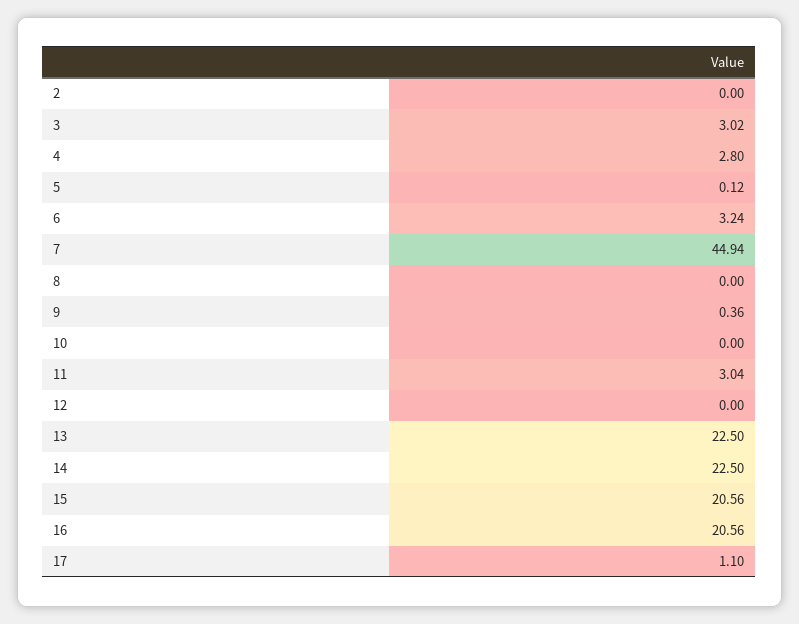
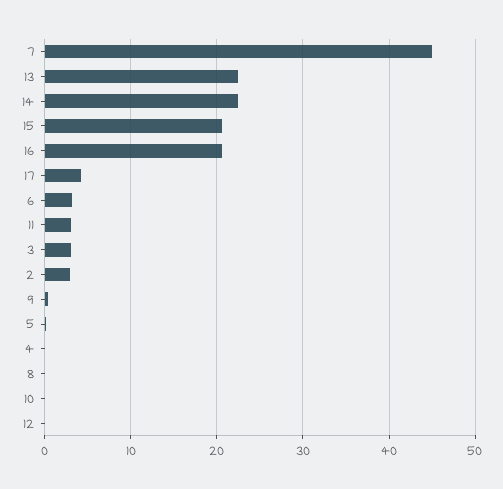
  {
-   "2": 0,
+   "2": 3,
    "3": 3.02,
-   "4": 2.8,
+   "4": 0,
    "5": 0.12,
    "6": 3.24,
    "7": 44.94,
    "8": 0,
    "9": 0.36,
    "10": 0,
    "11": 3.04,
    "12": 0,
    "13": 22.5,
    "14": 22.5,
    "15": 20.56,
    "16": 20.56,
-   "17": 1.1
+   "17": 4
  }

